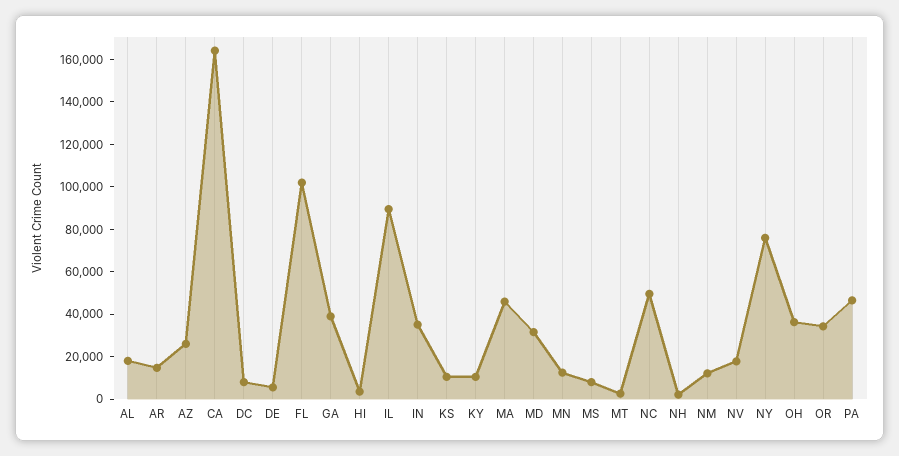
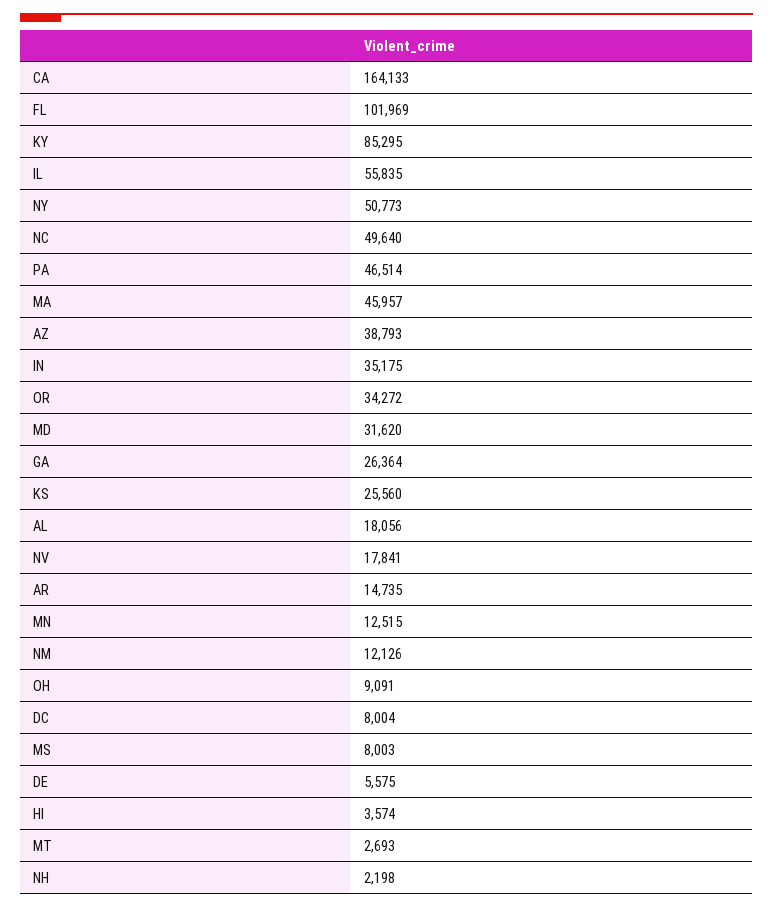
  {
    "AL": 18056,
    "AR": 14735,
-   "AZ": 25000,
+   "AZ": 38793,
    "CA": 164133,
    "DC": 8004,
    "DE": 5575,
    "FL": 101969,
-   "GA": 40000,
+   "GA": 26364,
    "HI": 3574,
-   "IL": 90000,
+   "IL": 55835,
    "IN": 35175,
-   "KS": 10000,
+   "KS": 25560,
-   "KY": 10000,
+   "KY": 85295,
    "MA": 45957,
    "MD": 31620,
    "MN": 12515,
    "MS": 8003,
    "MT": 2693,
    "NC": 49640,
    "NH": 2198,
    "NM": 12126,
    "NV": 17841,
-   "NY": 75000,
+   "NY": 50773,
-   "OH": 35000,
+   "OH": 9091,
    "OR": 34272,
    "PA": 46514
  }

